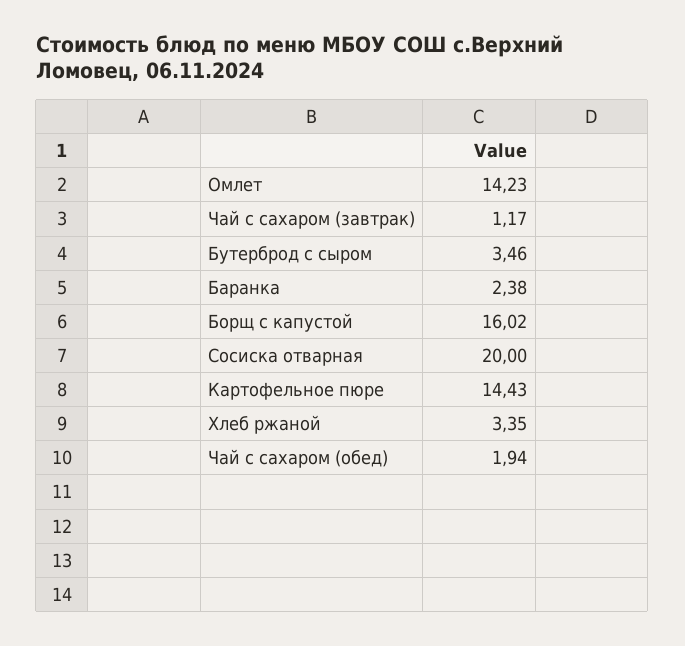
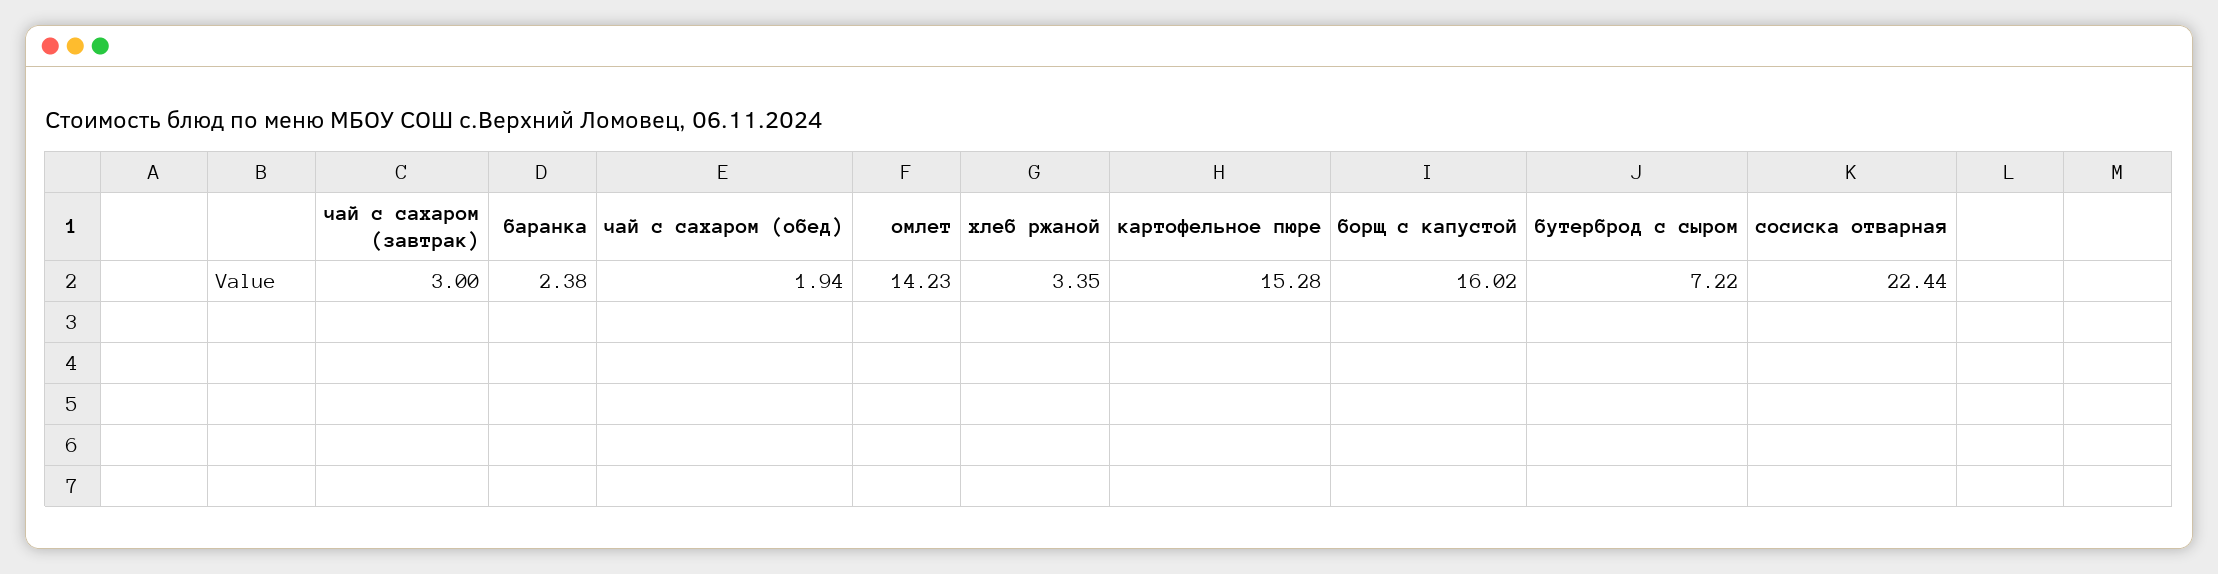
  {
    "Омлет": 14.23,
-   "Чай с сахаром (завтрак)": 1.17,
+   "Чай с сахаром (завтрак)": 3,
-   "Бутерброд с сыром": 3.46,
+   "Бутерброд с сыром": 7.22,
    "Баранка": 2.38,
    "Борщ с капустой": 16.02,
-   "Сосиска отварная": 20,
+   "Сосиска отварная": 22.44,
-   "Картофельное пюре": 14.43,
+   "Картофельное пюре": 15.28,
    "Хлеб ржаной": 3.35,
    "Чай с сахаром (обед)": 1.94
  }

